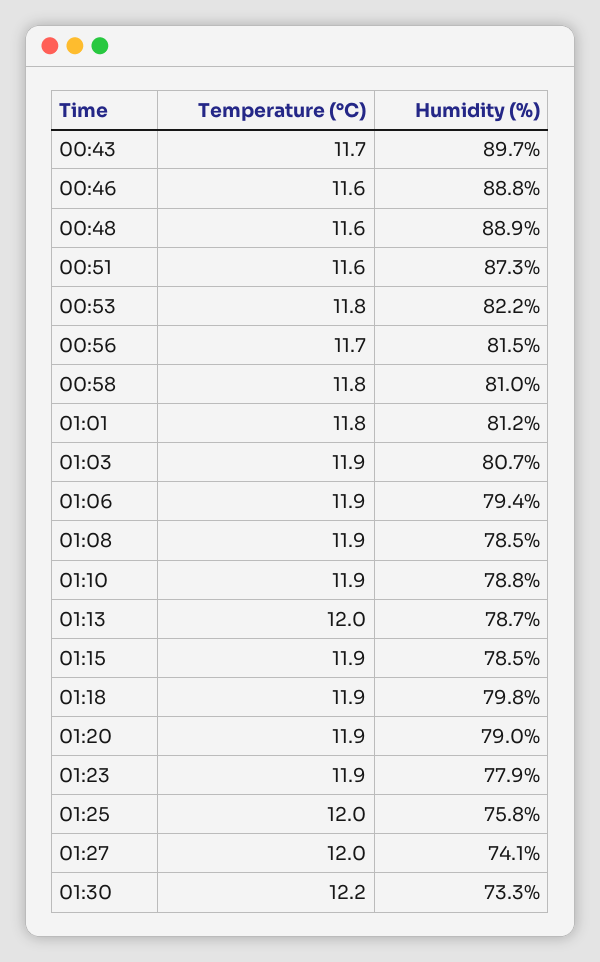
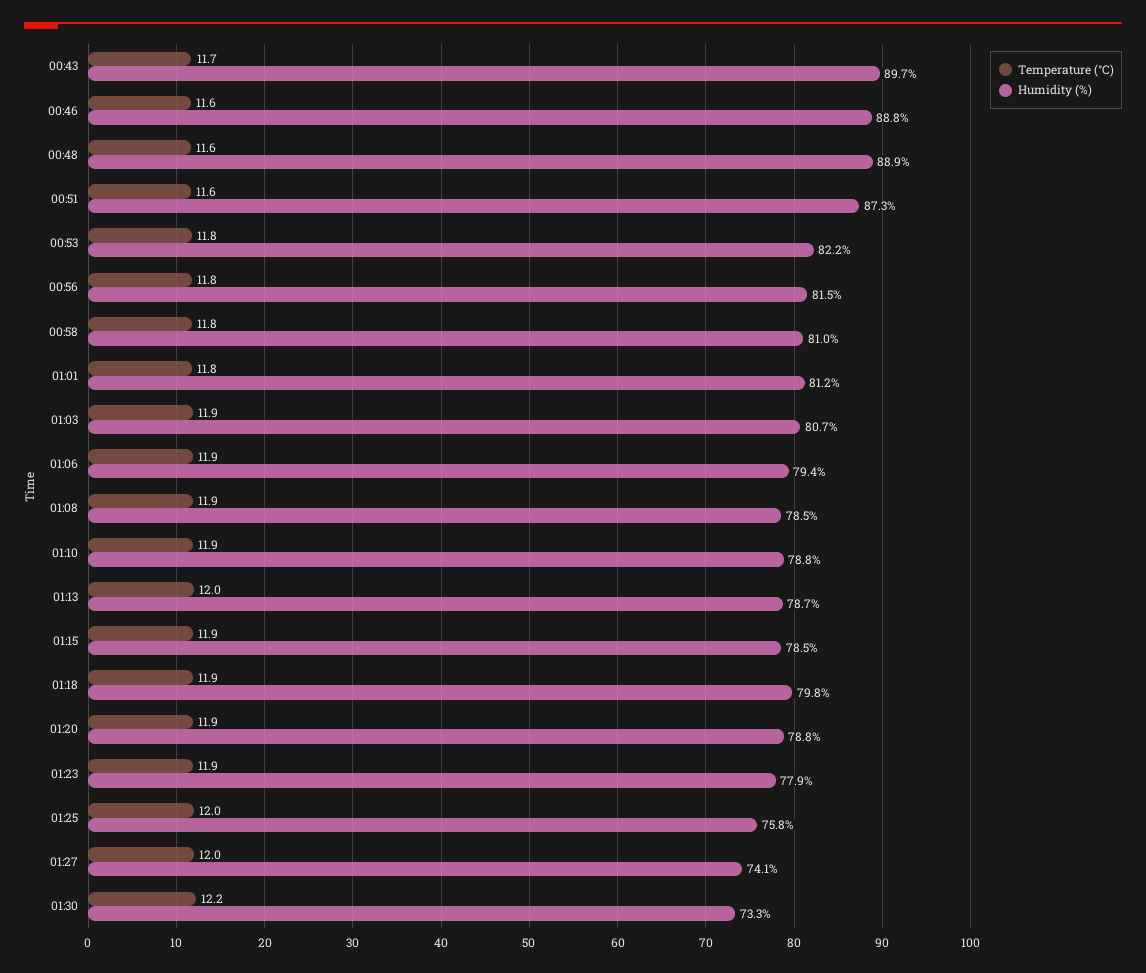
  {
    "Temperature (°C)": {
      "00:43": 11.7,
      "00:46": 11.6,
      "00:48": 11.6,
      "00:51": 11.6,
      "00:53": 11.8,
-     "00:56": 11.7,
+     "00:56": 11.8,
      "00:58": 11.8,
      "01:01": 11.8,
      "01:03": 11.9,
      "01:06": 11.9,
      "01:08": 11.9,
      "01:10": 11.9,
      "01:13": 12,
      "01:15": 11.9,
      "01:18": 11.9,
      "01:20": 11.9,
      "01:23": 11.9,
      "01:25": 12,
      "01:27": 12,
      "01:30": 12.2
    },
    "Humidity (%)": {
      "00:43": 89.7,
      "00:46": 88.8,
      "00:48": 88.9,
      "00:51": 87.3,
      "00:53": 82.2,
      "00:56": 81.5,
      "00:58": 81,
      "01:01": 81.2,
      "01:03": 80.7,
      "01:06": 79.4,
      "01:08": 78.5,
      "01:10": 78.8,
      "01:13": 78.7,
      "01:15": 78.5,
      "01:18": 79.8,
-     "01:20": 79,
+     "01:20": 78.8,
      "01:23": 77.9,
      "01:25": 75.8,
      "01:27": 74.1,
      "01:30": 73.3
    }
  }

